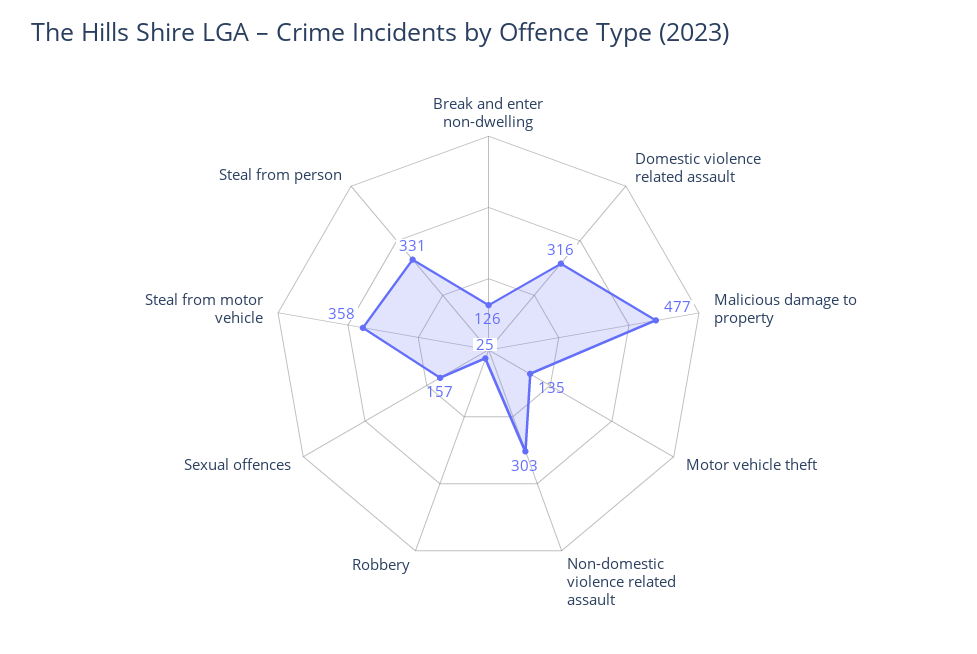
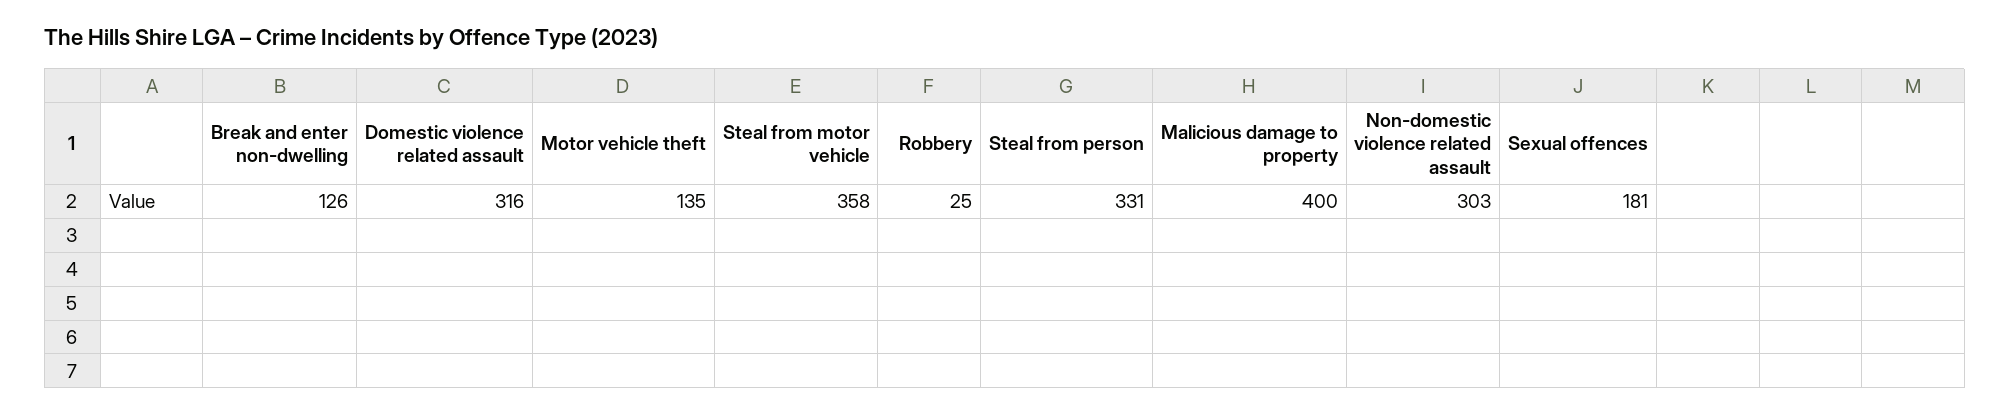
  {
    "Break and enter non-dwelling": 126,
    "Domestic violence related assault": 316,
-   "Malicious damage to property": 477,
+   "Malicious damage to property": 400,
    "Motor vehicle theft": 135,
    "Non-domestic violence related assault": 303,
    "Robbery": 25,
-   "Sexual offences": 157,
+   "Sexual offences": 181,
    "Steal from motor vehicle": 358,
    "Steal from person": 331
  }

